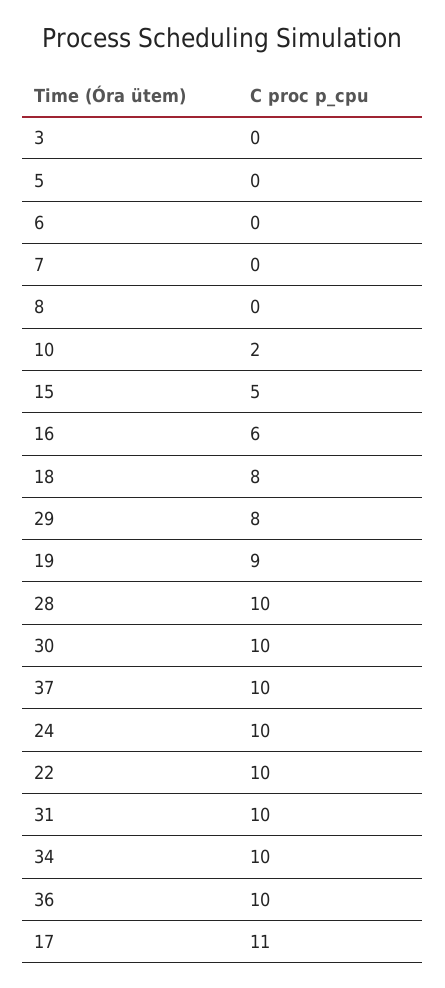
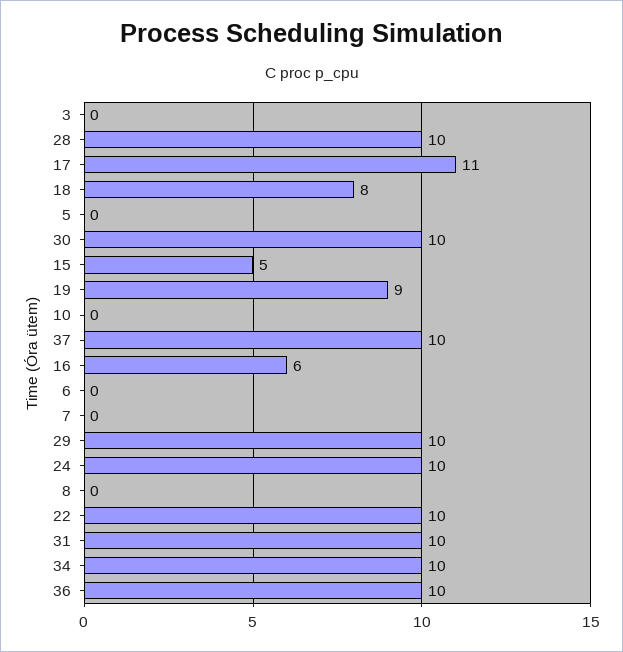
  {
    "3": 0,
    "5": 0,
    "6": 0,
    "7": 0,
    "8": 0,
-   "10": 2,
+   "10": 0,
    "15": 5,
    "16": 6,
    "18": 8,
-   "29": 8,
+   "29": 10,
    "19": 9,
    "28": 10,
    "30": 10,
    "37": 10,
    "24": 10,
    "22": 10,
    "31": 10,
    "34": 10,
    "36": 10,
    "17": 11
  }

